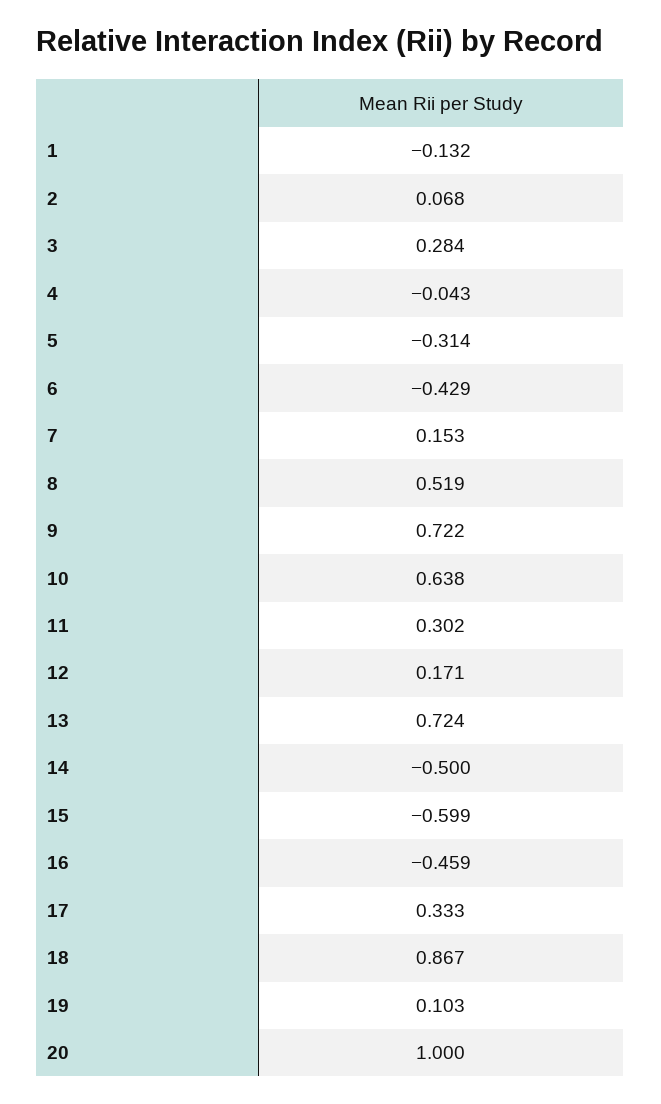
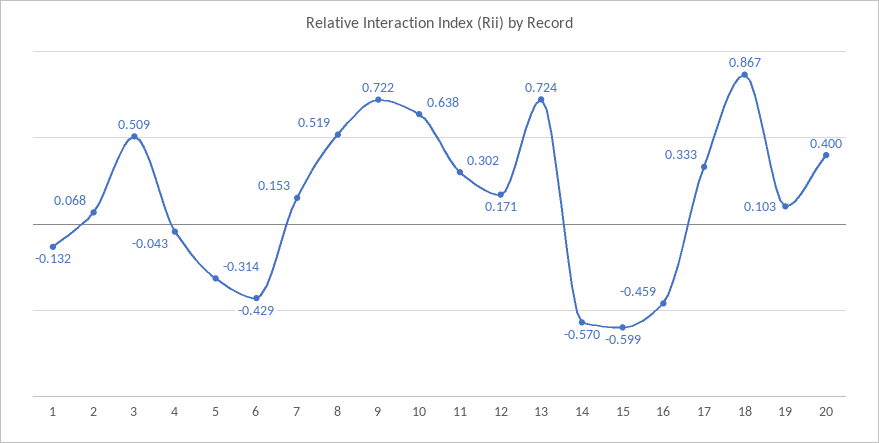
  {
    "1": -0.132,
    "2": 0.068,
-   "3": 0.284,
+   "3": 0.509,
    "4": -0.043,
    "5": -0.314,
    "6": -0.429,
    "7": 0.153,
    "8": 0.519,
    "9": 0.722,
    "10": 0.638,
    "11": 0.302,
    "12": 0.171,
    "13": 0.724,
-   "14": -0.5,
+   "14": -0.57,
    "15": -0.599,
    "16": -0.459,
    "17": 0.333,
    "18": 0.867,
    "19": 0.103,
-   "20": 1
+   "20": 0.4
  }

